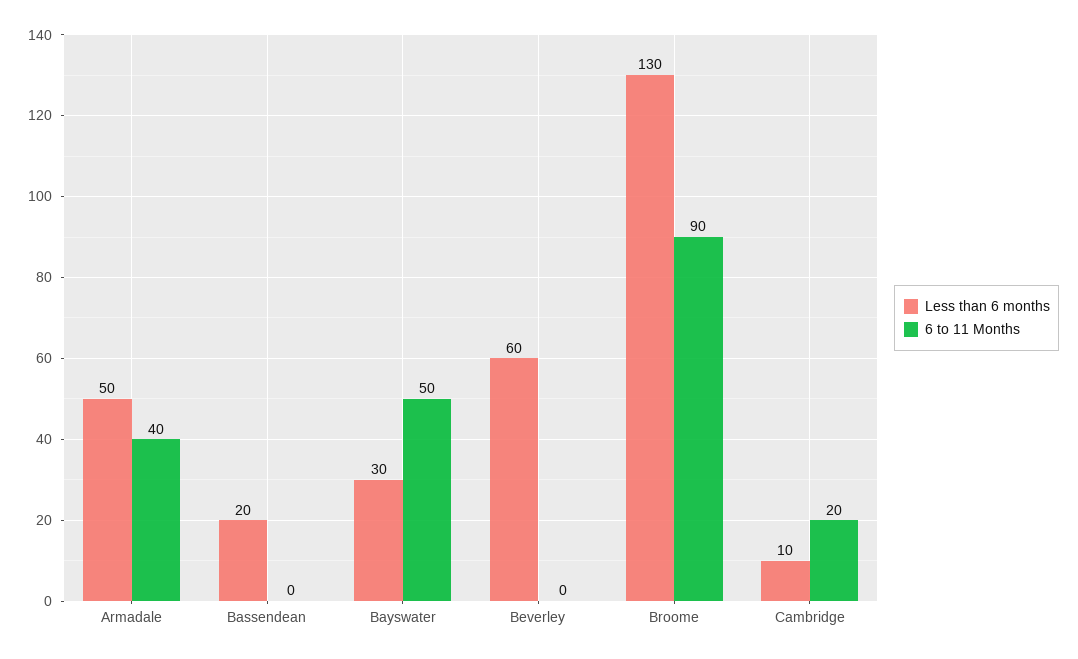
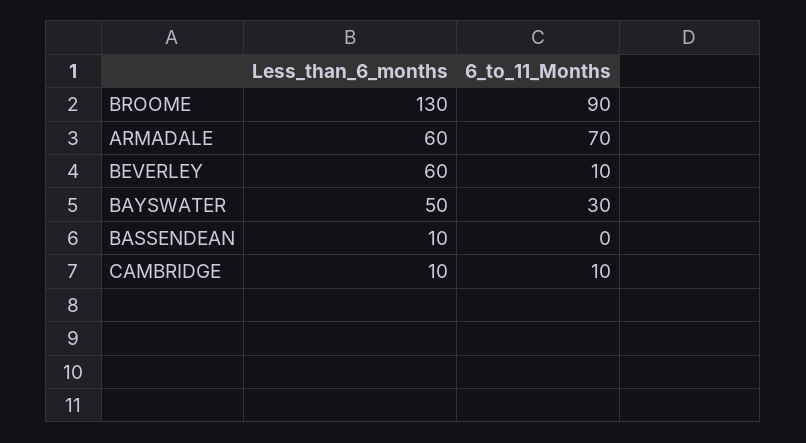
  {
    "Less than 6 months": {
-     "Armadale": 50,
+     "Armadale": 60,
-     "Bassendean": 20,
+     "Bassendean": 10,
-     "Bayswater": 30,
+     "Bayswater": 50,
      "Beverley": 60,
      "Broome": 130,
      "Cambridge": 10
    },
    "6 to 11 Months": {
-     "Armadale": 40,
+     "Armadale": 70,
      "Bassendean": 0,
-     "Bayswater": 50,
+     "Bayswater": 30,
-     "Beverley": 0,
+     "Beverley": 10,
      "Broome": 90,
-     "Cambridge": 20
+     "Cambridge": 10
    }
  }

